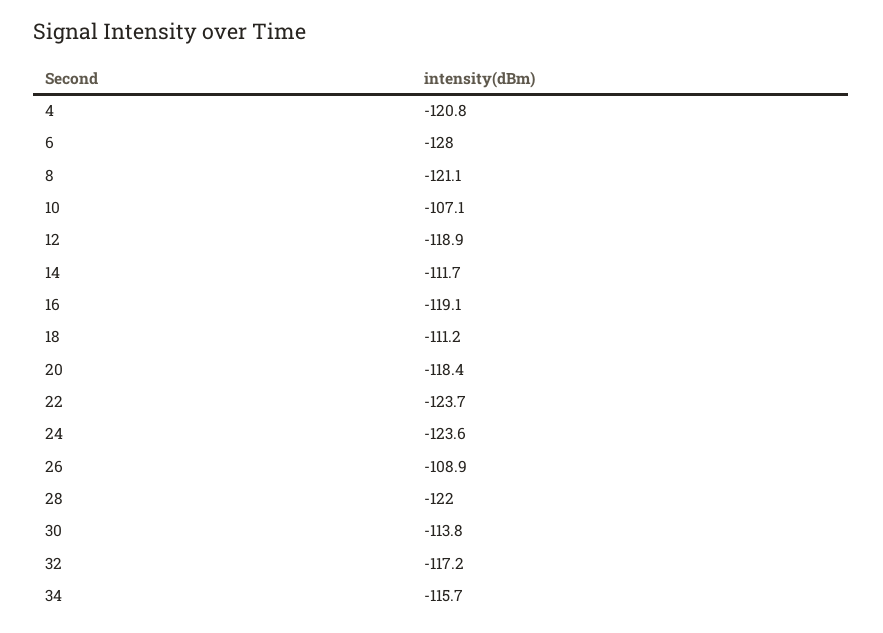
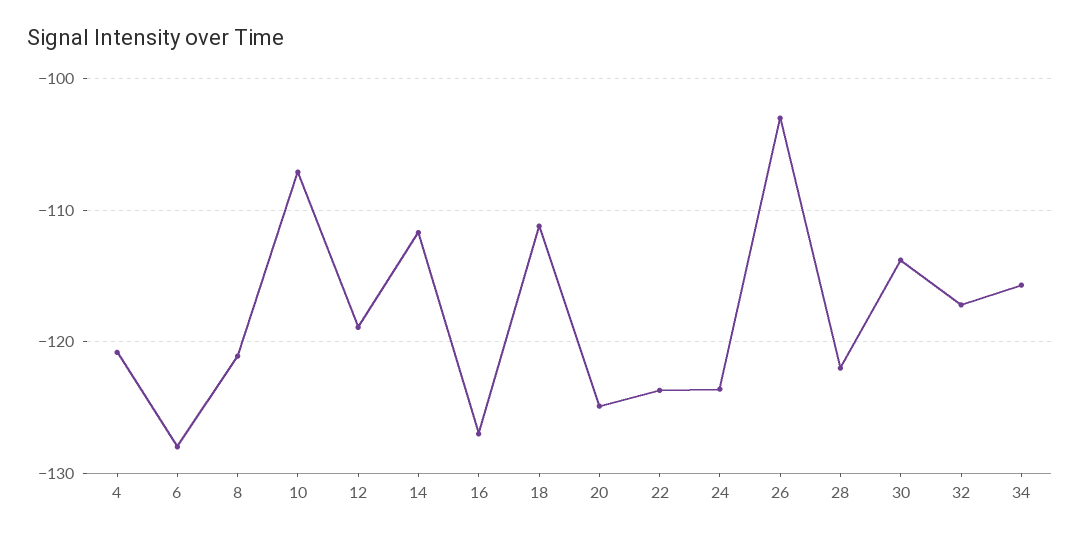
  {
    "4": -120.8,
    "6": -128,
    "8": -121.1,
    "10": -107.1,
    "12": -118.9,
    "14": -111.7,
-   "16": -119.1,
+   "16": -127,
    "18": -111.2,
-   "20": -118.4,
+   "20": -125,
    "22": -123.7,
    "24": -123.6,
-   "26": -108.9,
+   "26": -103,
    "28": -122,
    "30": -113.8,
    "32": -117.2,
    "34": -115.7
  }

